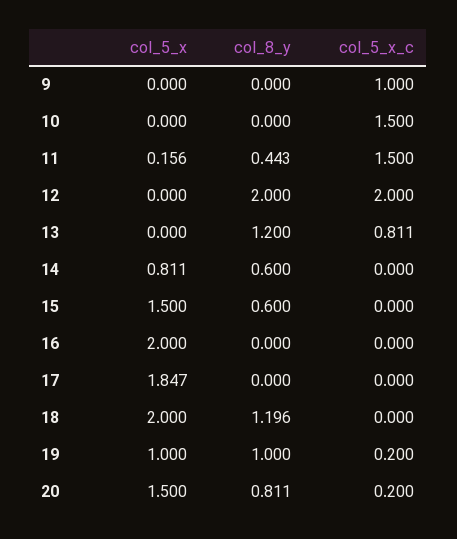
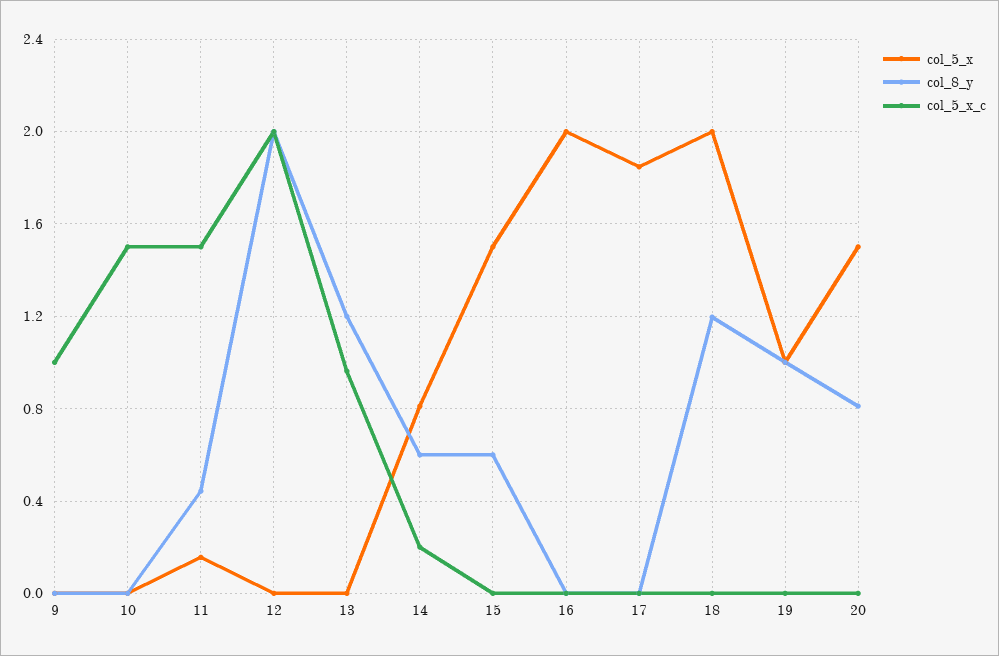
  {
    "col_5_x": {
      "9": 0,
      "10": 0,
      "11": 0.156,
      "12": 0,
      "13": 0,
      "14": 0.811,
      "15": 1.5,
      "16": 2,
      "17": 1.847,
      "18": 2,
      "19": 1,
      "20": 1.5
    },
    "col_8_y": {
      "9": 0,
      "10": 0,
      "11": 0.443,
      "12": 2,
      "13": 1.2,
      "14": 0.6,
      "15": 0.6,
      "16": 0,
      "17": 0,
      "18": 1.196,
      "19": 1,
      "20": 0.811
    },
    "col_5_x_c": {
      "9": 1,
      "10": 1.5,
      "11": 1.5,
      "12": 2,
-     "13": 0.811,
+     "13": 0.95,
-     "14": 0,
+     "14": 0.2,
      "15": 0,
      "16": 0,
      "17": 0,
      "18": 0,
-     "19": 0.2,
+     "19": 0,
-     "20": 0.2
+     "20": 0
    }
  }

